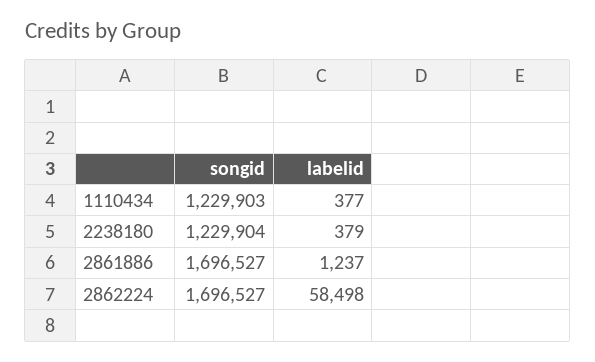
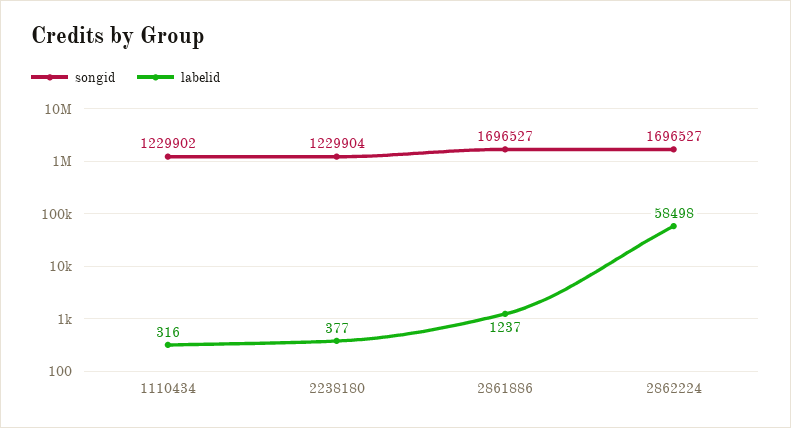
  {
    "songid": {
-     "1110434": 1229903,
+     "1110434": 1229902,
      "2238180": 1229904,
      "2861886": 1696527,
      "2862224": 1696527
    },
    "labelid": {
-     "1110434": 377,
+     "1110434": 316,
-     "2238180": 379,
+     "2238180": 377,
      "2861886": 1237,
      "2862224": 58498
    }
  }

